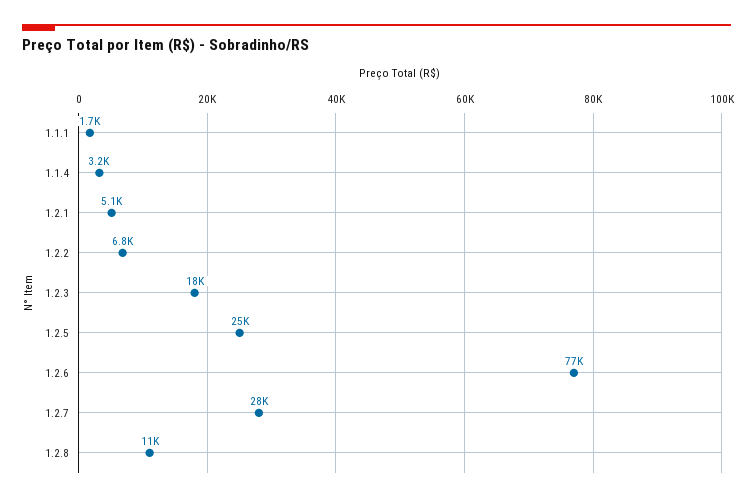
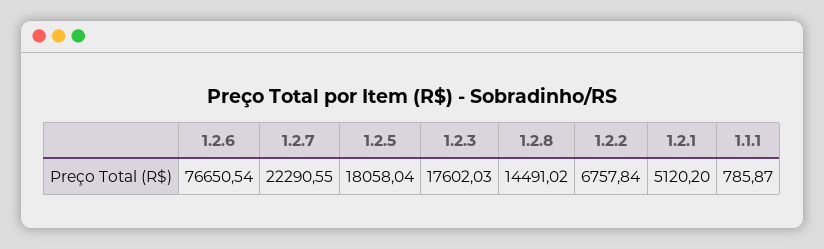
  {
-   "1.1.1": 1700,
+   "1.1.1": 785.87,
-   "1.1.4": 3200,
    "1.2.1": 5120.2,
    "1.2.2": 6757.84,
    "1.2.3": 17602.03,
-   "1.2.5": 25000,
+   "1.2.5": 18058.04,
    "1.2.6": 76650.54,
-   "1.2.7": 28000,
+   "1.2.7": 22290.55,
-   "1.2.8": 11000
+   "1.2.8": 14491.02
  }

